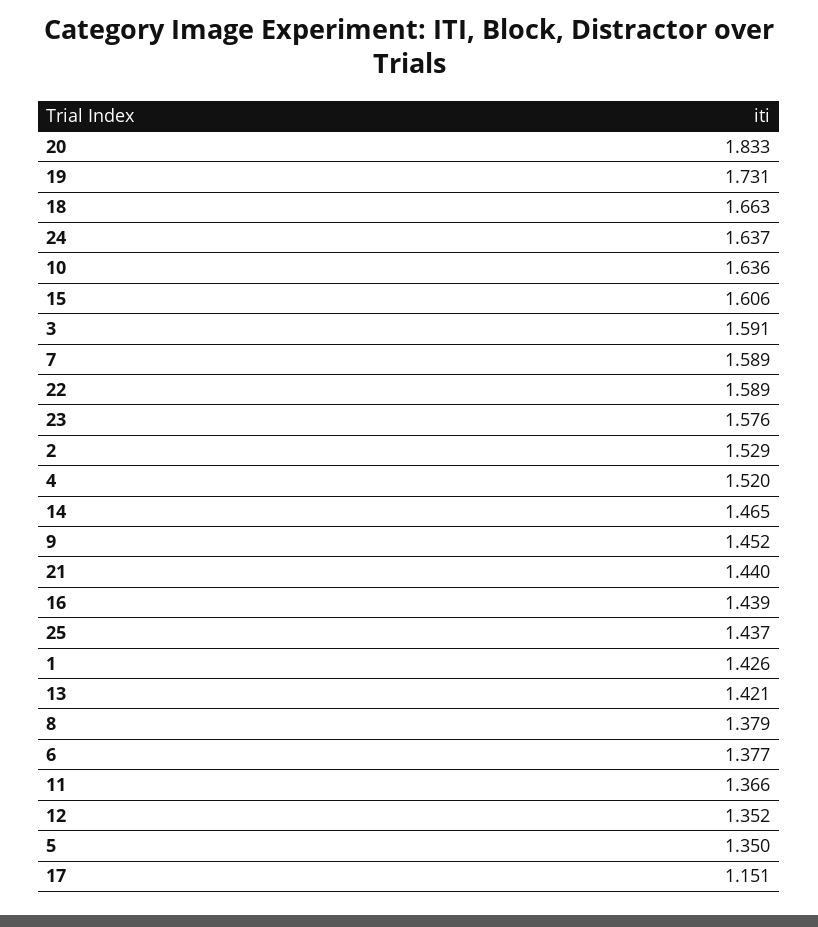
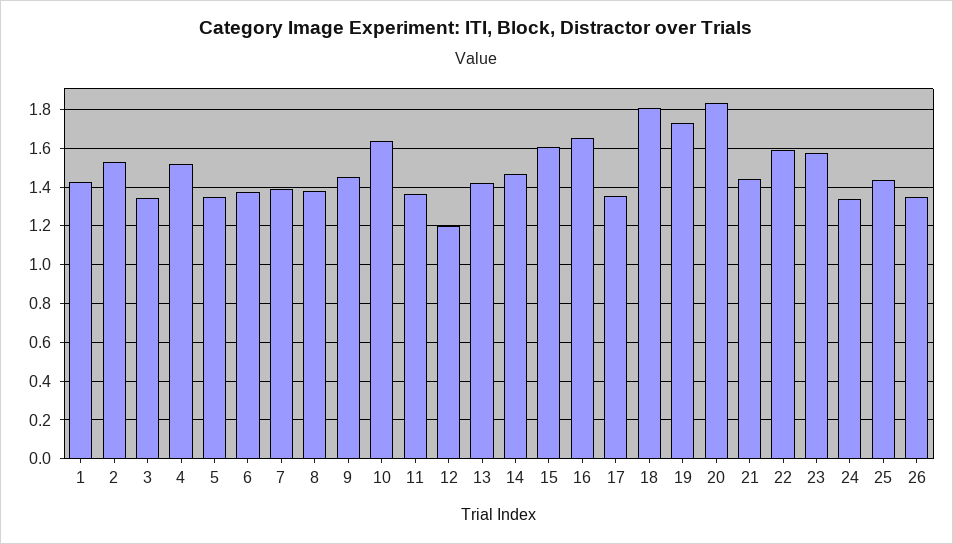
  {
    "20": 1.833,
    "19": 1.731,
-   "18": 1.663,
+   "18": 1.8,
-   "24": 1.637,
+   "24": 1.35,
    "10": 1.636,
    "15": 1.606,
-   "3": 1.591,
+   "3": 1.35,
-   "7": 1.589,
+   "7": 1.4,
    "22": 1.589,
    "23": 1.576,
    "2": 1.529,
    "4": 1.52,
    "14": 1.465,
    "9": 1.452,
    "21": 1.44,
-   "16": 1.439,
+   "16": 1.65,
    "25": 1.437,
    "1": 1.426,
    "13": 1.421,
    "8": 1.379,
    "6": 1.377,
    "11": 1.366,
-   "12": 1.352,
+   "12": 1.2,
    "5": 1.35,
-   "17": 1.151
+   "17": 1.35,
+   "26": 1.35
  }

